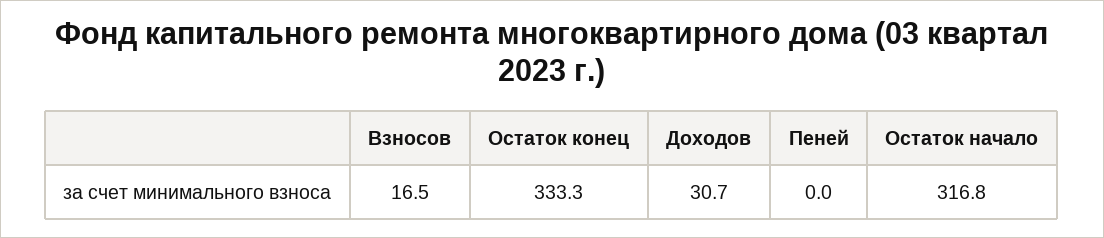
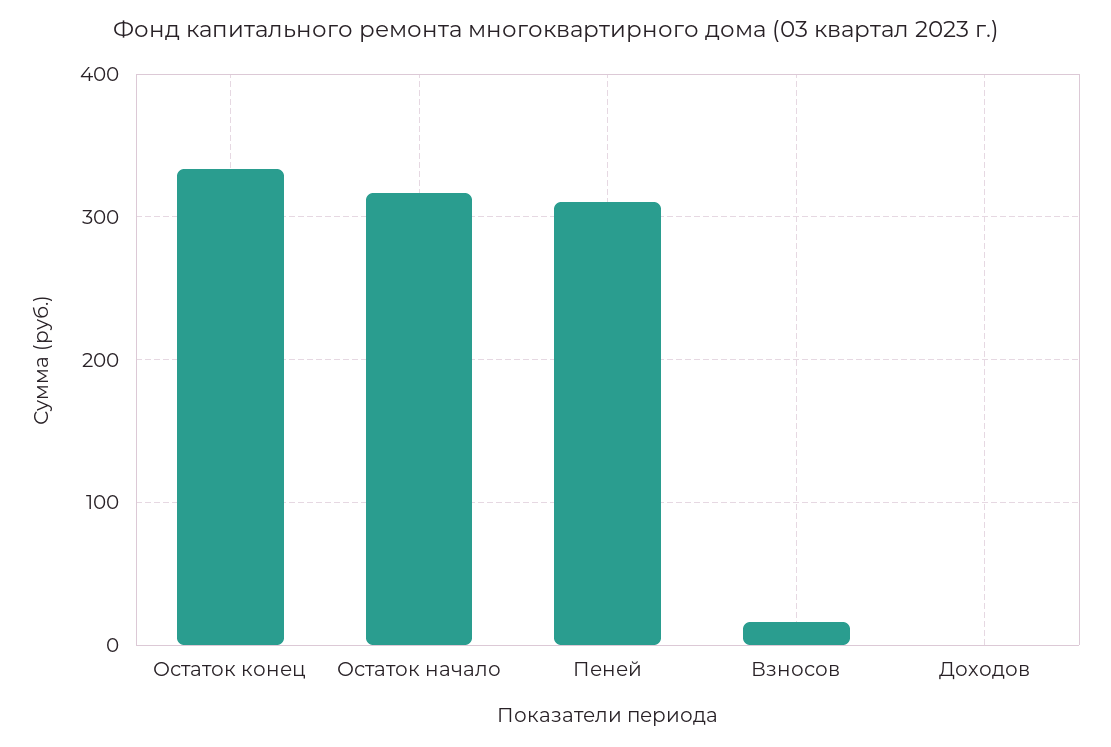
  {
    "Взносов": 16.5,
    "Остаток конец": 333.3,
-   "Доходов": 30.7,
+   "Доходов": 0,
-   "Пеней": 0,
+   "Пеней": 310,
    "Остаток начало": 316.8
  }

